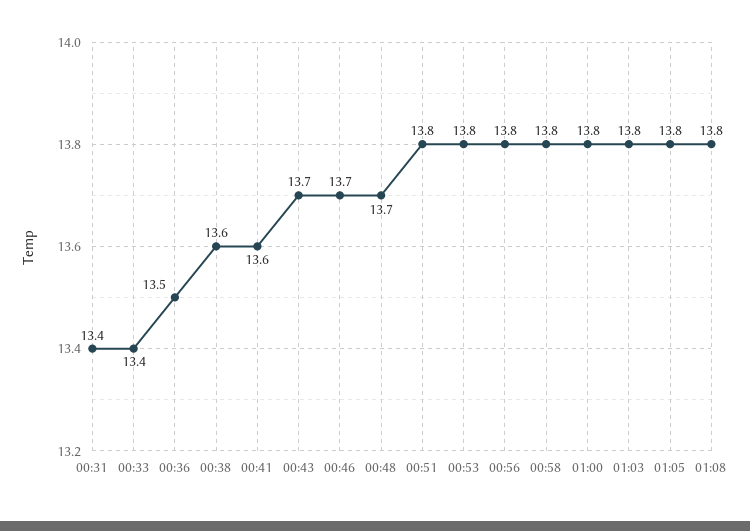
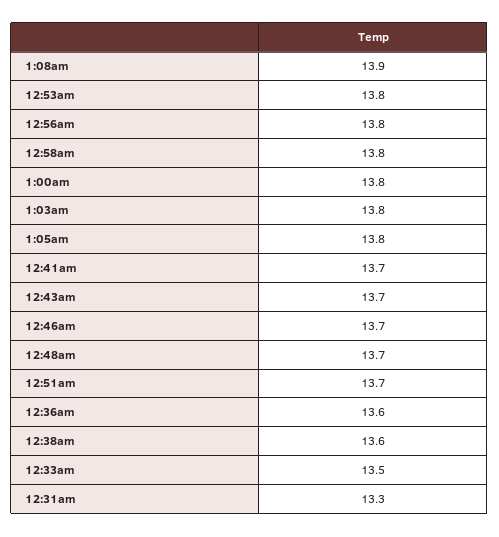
  {
-   "00:31": 13.4,
+   "00:31": 13.3,
-   "00:33": 13.4,
+   "00:33": 13.5,
-   "00:36": 13.5,
+   "00:36": 13.6,
    "00:38": 13.6,
-   "00:41": 13.6,
+   "00:41": 13.7,
    "00:43": 13.7,
    "00:46": 13.7,
    "00:48": 13.7,
-   "00:51": 13.8,
+   "00:51": 13.7,
    "00:53": 13.8,
    "00:56": 13.8,
    "00:58": 13.8,
    "01:00": 13.8,
    "01:03": 13.8,
    "01:05": 13.8,
-   "01:08": 13.8
+   "01:08": 13.9
  }

